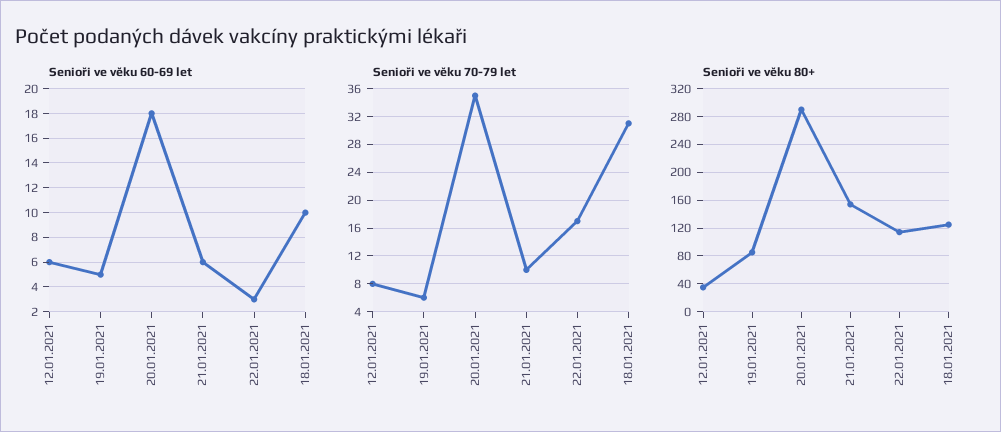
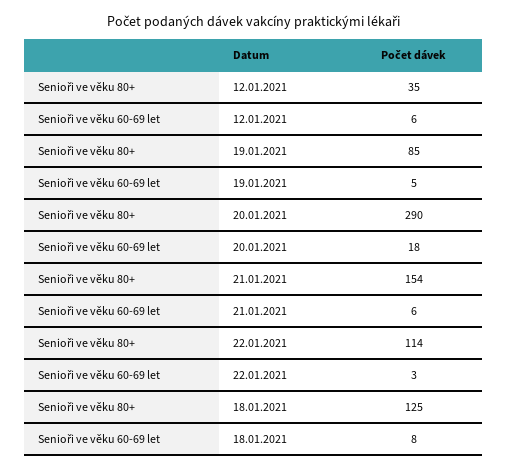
  {
    "Senioři ve věku 60-69 let": {
      "12.01.2021": 6,
      "19.01.2021": 5,
      "20.01.2021": 18,
      "21.01.2021": 6,
      "22.01.2021": 3,
-     "18.01.2021": 10
+     "18.01.2021": 8
    },
-   "Senioři ve věku 70-79 let": {
-     "12.01.2021": 8,
-     "19.01.2021": 6,
-     "20.01.2021": 35,
-     "21.01.2021": 10,
-     "22.01.2021": 17,
-     "18.01.2021": 31
-   },
    "Senioři ve věku 80+": {
      "12.01.2021": 35,
      "19.01.2021": 85,
      "20.01.2021": 290,
      "21.01.2021": 154,
      "22.01.2021": 114,
      "18.01.2021": 125
    }
  }

